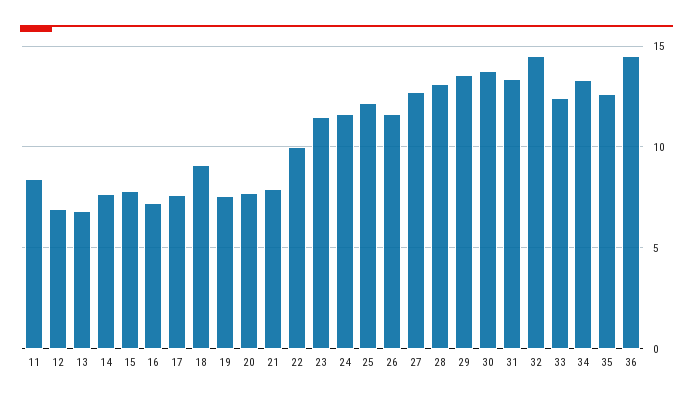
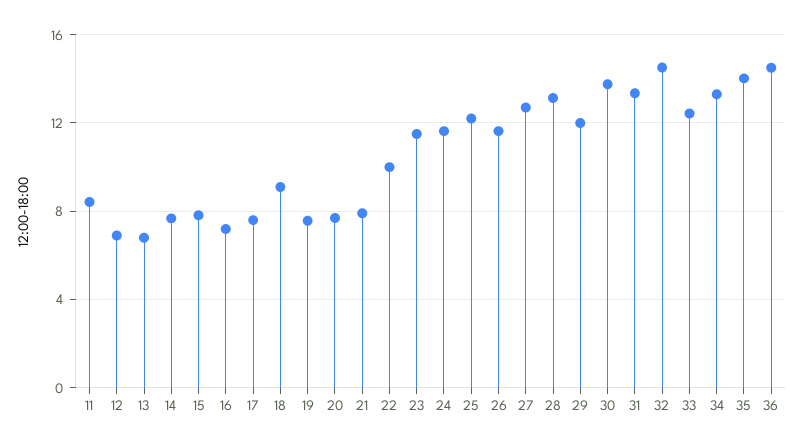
  {
    "11": 8.5,
    "12": 7,
    "13": 7,
    "14": 7.5,
    "15": 8,
    "16": 7,
    "17": 7.5,
    "18": 9,
    "19": 7.5,
    "20": 7.5,
    "21": 8,
    "22": 10,
    "23": 11.5,
    "24": 11.5,
    "25": 12,
    "26": 11.5,
    "27": 12.5,
    "28": 13,
-   "29": 13.5,
+   "29": 12,
    "30": 14,
    "31": 13.5,
    "32": 14.5,
    "33": 12.5,
    "34": 13.5,
-   "35": 12.5,
+   "35": 14,
    "36": 14.5
  }

